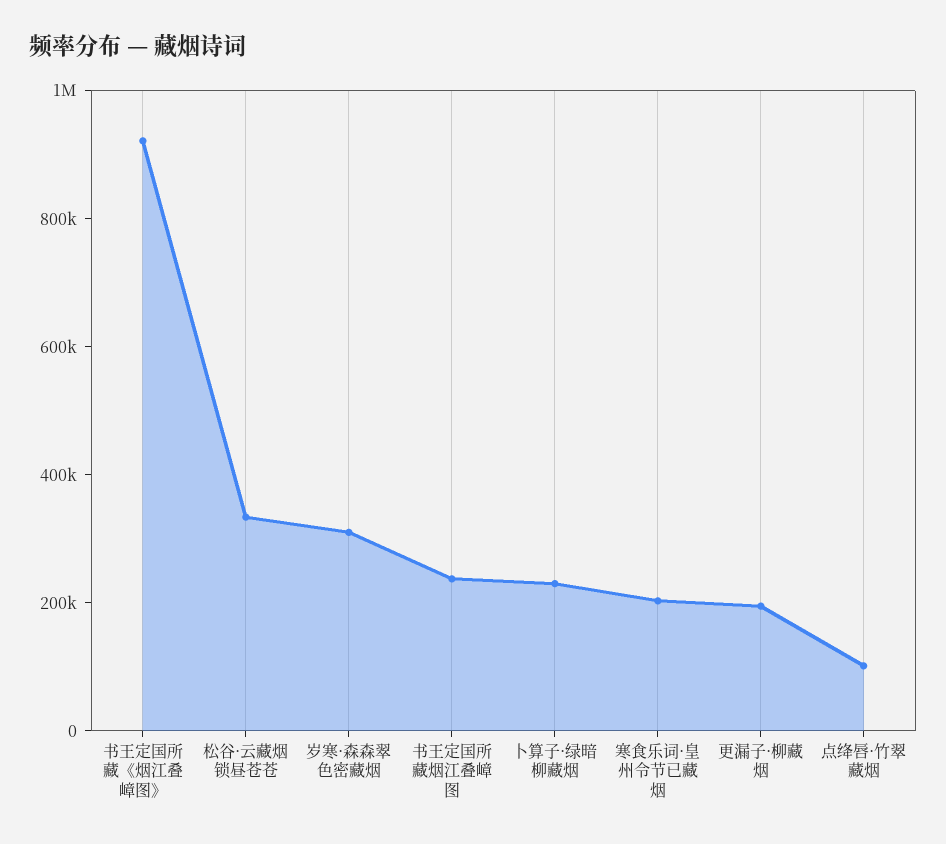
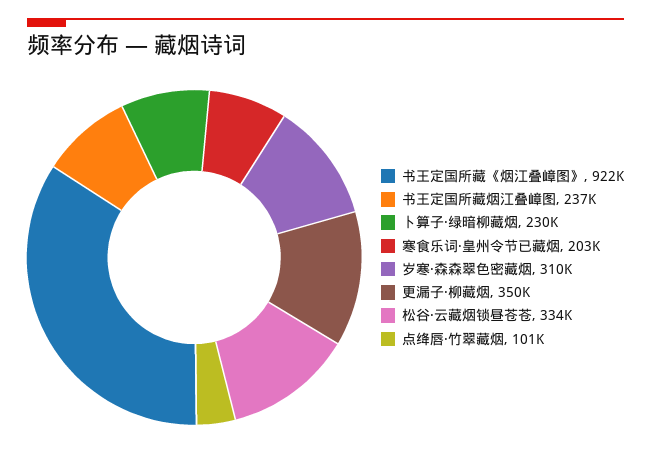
  {
    "书王定国所藏《烟江叠嶂图》": 922000,
    "松谷·云藏烟锁昼苍苍": 334000,
    "岁寒·森森翠色密藏烟": 310000,
    "书王定国所藏烟江叠嶂图": 237000,
    "卜算子·绿暗柳藏烟": 230000,
    "寒食乐词·皇州令节已藏烟": 203000,
-   "更漏子·柳藏烟": 200000,
+   "更漏子·柳藏烟": 350000,
    "点绛唇·竹翠藏烟": 101000
  }

